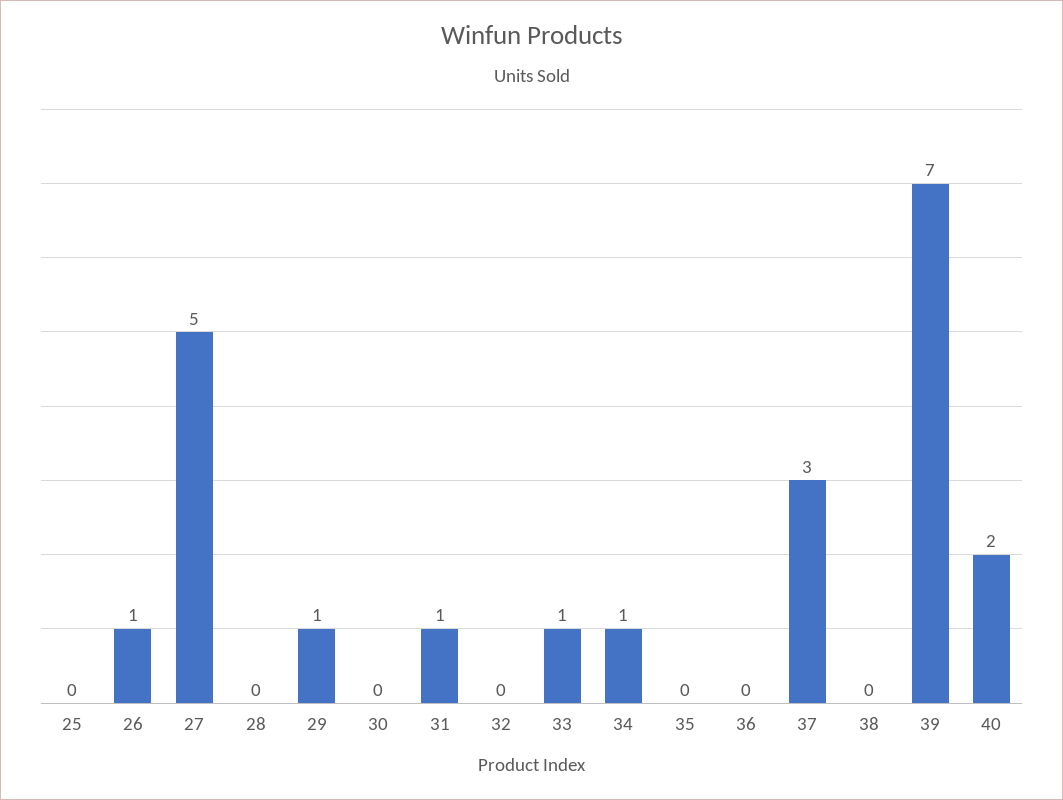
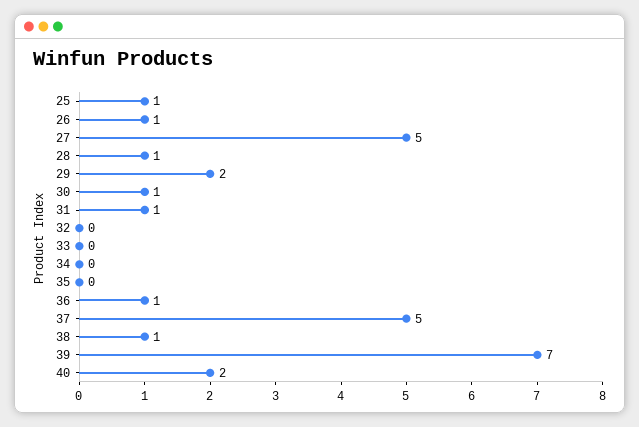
  {
-   "25": 0,
+   "25": 1,
    "26": 1,
    "27": 5,
-   "28": 0,
+   "28": 1,
-   "29": 1,
+   "29": 2,
-   "30": 0,
+   "30": 1,
    "31": 1,
    "32": 0,
-   "33": 1,
+   "33": 0,
-   "34": 1,
+   "34": 0,
    "35": 0,
-   "36": 0,
+   "36": 1,
-   "37": 3,
+   "37": 5,
-   "38": 0,
+   "38": 1,
    "39": 7,
    "40": 2
  }

